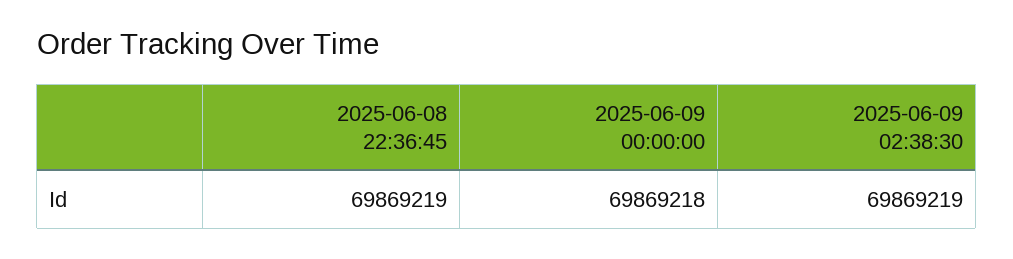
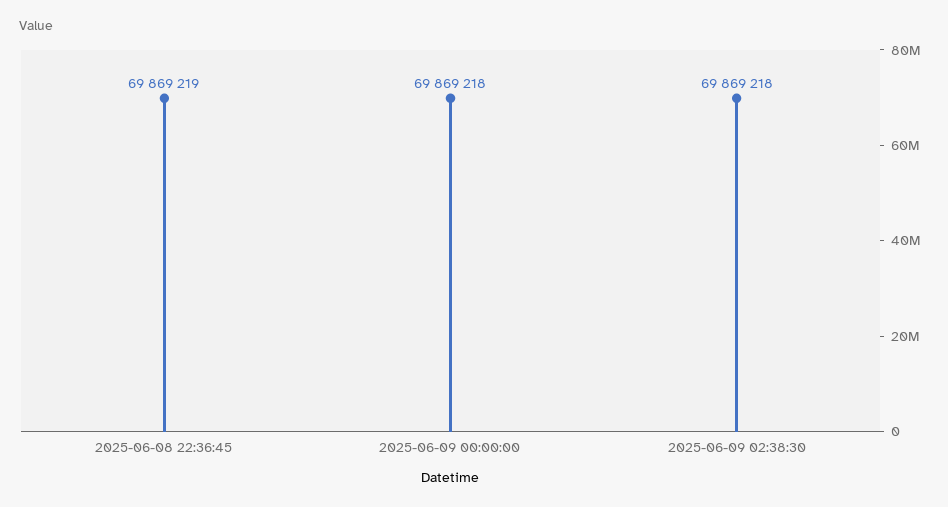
  {
    "2025-06-08 22:36:45": 69869219,
    "2025-06-09 00:00:00": 69869218,
-   "2025-06-09 02:38:30": 69869219
+   "2025-06-09 02:38:30": 69869218
  }

